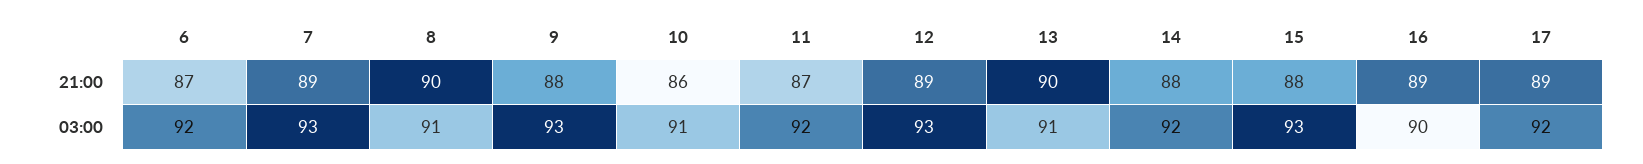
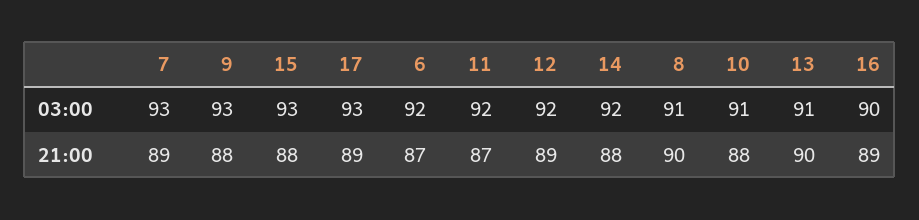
  {
    "6": {
      "21:00": 87,
      "03:00": 92
    },
    "7": {
      "21:00": 89,
      "03:00": 93
    },
    "8": {
      "21:00": 90,
      "03:00": 91
    },
    "9": {
      "21:00": 88,
      "03:00": 93
    },
    "10": {
-     "21:00": 86,
+     "21:00": 88,
      "03:00": 91
    },
    "11": {
      "21:00": 87,
      "03:00": 92
    },
    "12": {
      "21:00": 89,
-     "03:00": 93
+     "03:00": 92
    },
    "13": {
      "21:00": 90,
      "03:00": 91
    },
    "14": {
      "21:00": 88,
      "03:00": 92
    },
    "15": {
      "21:00": 88,
      "03:00": 93
    },
    "16": {
      "21:00": 89,
      "03:00": 90
    },
    "17": {
      "21:00": 89,
-     "03:00": 92
+     "03:00": 93
    }
  }

